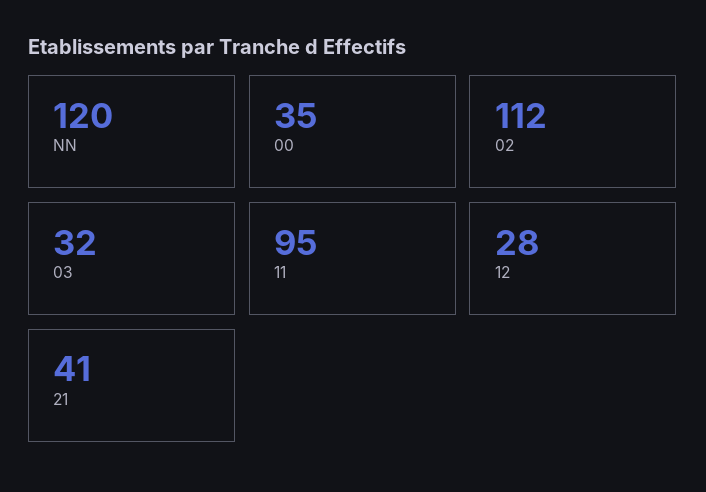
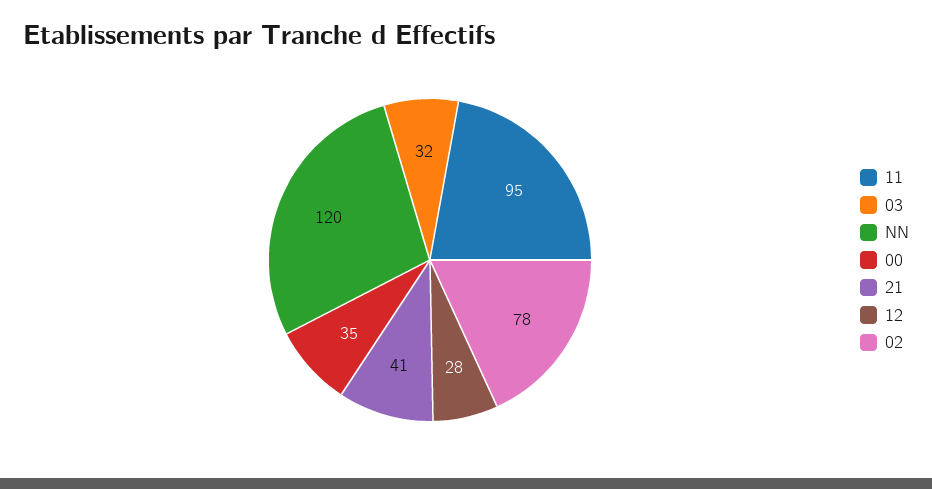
  {
    "NN": 120,
    "00": 35,
-   "02": 112,
+   "02": 78,
    "03": 32,
    "11": 95,
    "12": 28,
    "21": 41
  }

